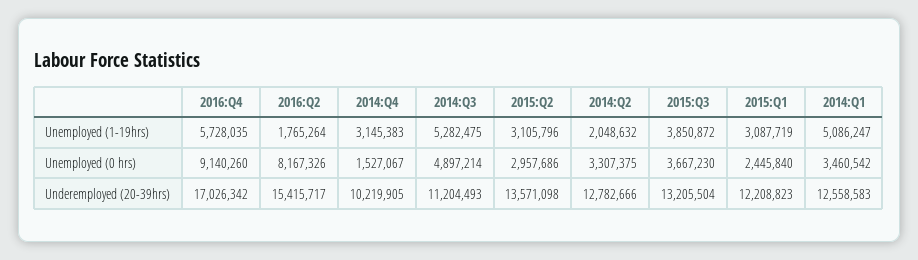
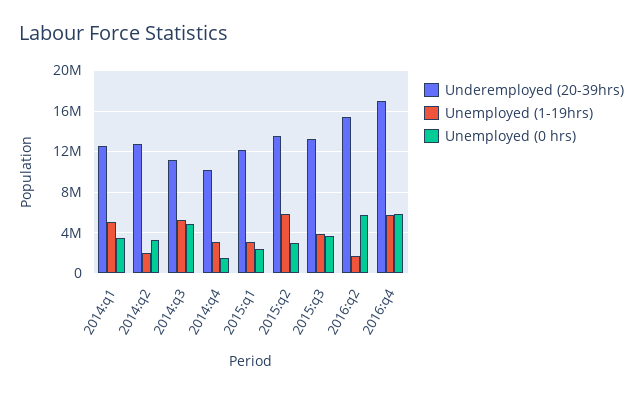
  {
    "Unemployed (1-19hrs)": {
      "2016:Q4": 5728035,
      "2016:Q2": 1765264,
      "2014:Q4": 3145383,
      "2014:Q3": 5282475,
-     "2015:Q2": 3105796,
+     "2015:Q2": 6000000,
      "2014:Q2": 2048632,
      "2015:Q3": 3850872,
      "2015:Q1": 3087719,
      "2014:Q1": 5086247
    },
    "Unemployed (0 hrs)": {
-     "2016:Q4": 9140260,
+     "2016:Q4": 6000000,
-     "2016:Q2": 8167326,
+     "2016:Q2": 6000000,
      "2014:Q4": 1527067,
      "2014:Q3": 4897214,
      "2015:Q2": 2957686,
      "2014:Q2": 3307375,
      "2015:Q3": 3667230,
      "2015:Q1": 2445840,
      "2014:Q1": 3460542
    },
    "Underemployed (20-39hrs)": {
      "2016:Q4": 17026342,
      "2016:Q2": 15415717,
      "2014:Q4": 10219905,
      "2014:Q3": 11204493,
      "2015:Q2": 13571098,
      "2014:Q2": 12782666,
      "2015:Q3": 13205504,
      "2015:Q1": 12208823,
      "2014:Q1": 12558583
    }
  }

